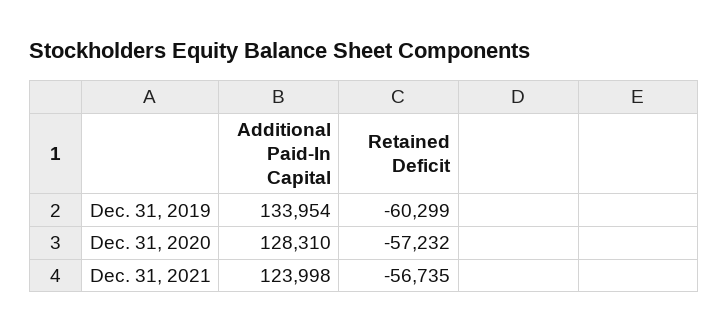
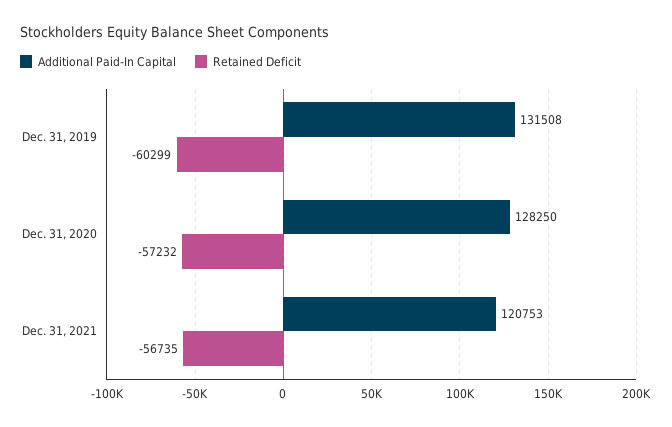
  {
    "Additional Paid-In Capital": {
-     "Dec. 31, 2019": 133954,
+     "Dec. 31, 2019": 131508,
-     "Dec. 31, 2020": 128310,
+     "Dec. 31, 2020": 128250,
-     "Dec. 31, 2021": 123998
+     "Dec. 31, 2021": 120753
    },
    "Retained Deficit": {
      "Dec. 31, 2019": -60299,
      "Dec. 31, 2020": -57232,
      "Dec. 31, 2021": -56735
    }
  }

